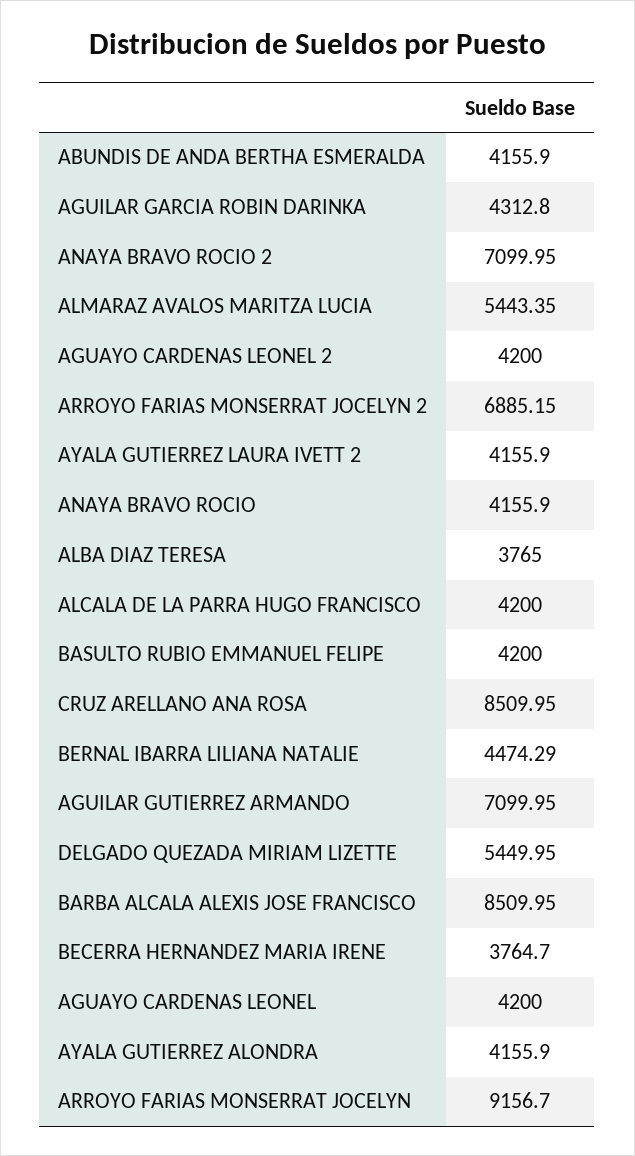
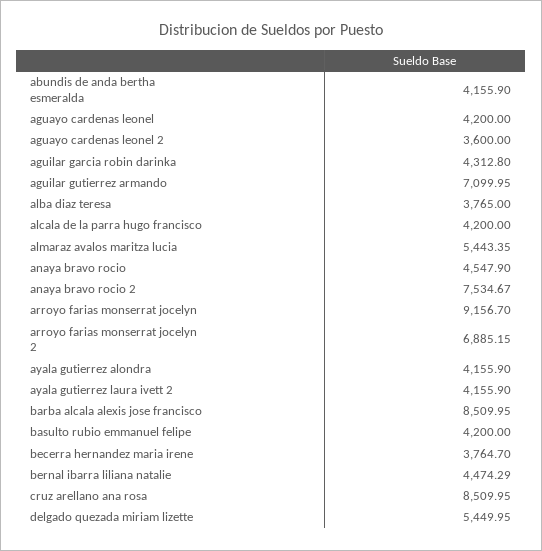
  {
    "ABUNDIS DE ANDA BERTHA ESMERALDA": 4155.9,
    "AGUILAR GARCIA ROBIN DARINKA": 4312.8,
-   "ANAYA BRAVO ROCIO 2": 7099.95,
+   "ANAYA BRAVO ROCIO 2": 7534.67,
    "ALMARAZ AVALOS MARITZA LUCIA": 5443.35,
-   "AGUAYO CARDENAS LEONEL 2": 4200,
+   "AGUAYO CARDENAS LEONEL 2": 3600,
    "ARROYO FARIAS MONSERRAT JOCELYN 2": 6885.15,
    "AYALA GUTIERREZ LAURA IVETT 2": 4155.9,
-   "ANAYA BRAVO ROCIO": 4155.9,
+   "ANAYA BRAVO ROCIO": 4547.9,
    "ALBA DIAZ TERESA": 3765,
    "ALCALA DE LA PARRA HUGO FRANCISCO": 4200,
    "BASULTO RUBIO EMMANUEL FELIPE": 4200,
    "CRUZ ARELLANO ANA ROSA": 8509.95,
    "BERNAL IBARRA LILIANA NATALIE": 4474.29,
    "AGUILAR GUTIERREZ ARMANDO": 7099.95,
    "DELGADO QUEZADA MIRIAM LIZETTE": 5449.95,
    "BARBA ALCALA ALEXIS JOSE FRANCISCO": 8509.95,
    "BECERRA HERNANDEZ MARIA IRENE": 3764.7,
    "AGUAYO CARDENAS LEONEL": 4200,
    "AYALA GUTIERREZ ALONDRA": 4155.9,
    "ARROYO FARIAS MONSERRAT JOCELYN": 9156.7
  }

